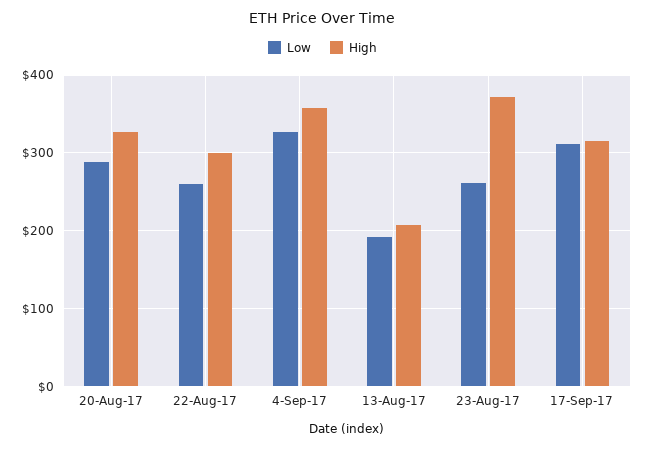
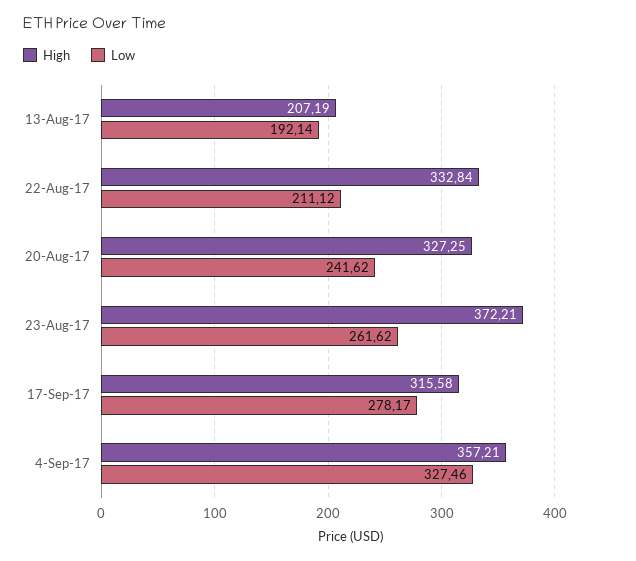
  {
    "Low": {
-     "20-Aug-17": 290,
+     "20-Aug-17": 241.62,
-     "22-Aug-17": 260,
+     "22-Aug-17": 211.12,
      "4-Sep-17": 327.46,
      "13-Aug-17": 192.14,
      "23-Aug-17": 261.62,
-     "17-Sep-17": 310
+     "17-Sep-17": 278.17
    },
    "High": {
      "20-Aug-17": 327.25,
-     "22-Aug-17": 300,
+     "22-Aug-17": 332.84,
      "4-Sep-17": 357.21,
      "13-Aug-17": 207.19,
      "23-Aug-17": 372.21,
      "17-Sep-17": 315.58
    }
  }

